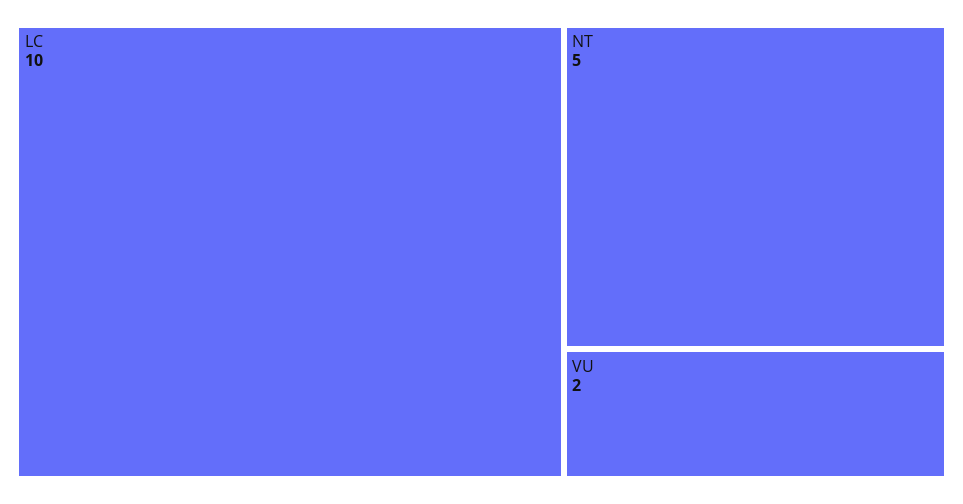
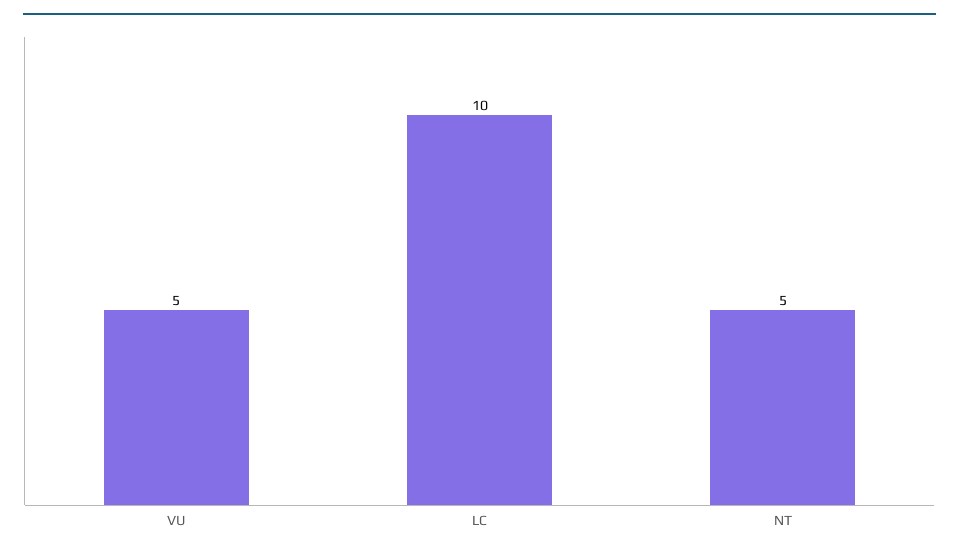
  {
    "LC": 10,
    "NT": 5,
-   "VU": 2
+   "VU": 5
  }

